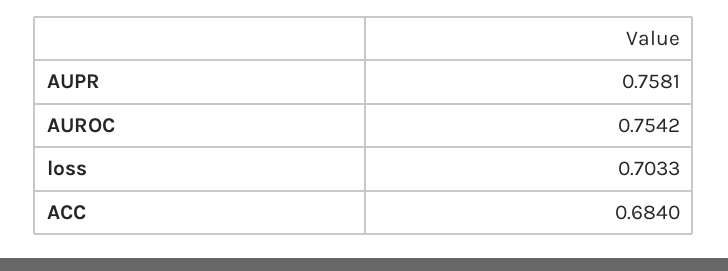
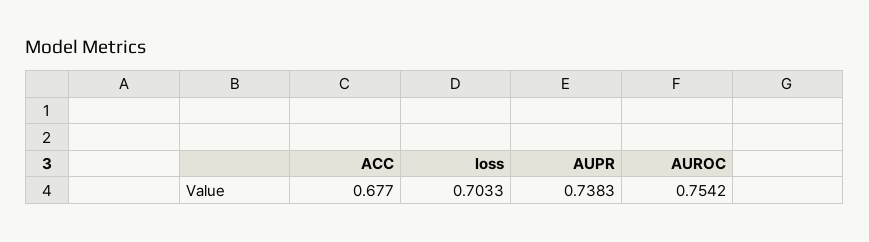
  {
-   "AUPR": 0.7581,
+   "AUPR": 0.7383,
    "AUROC": 0.7542,
    "loss": 0.7033,
-   "ACC": 0.684
+   "ACC": 0.677
  }

